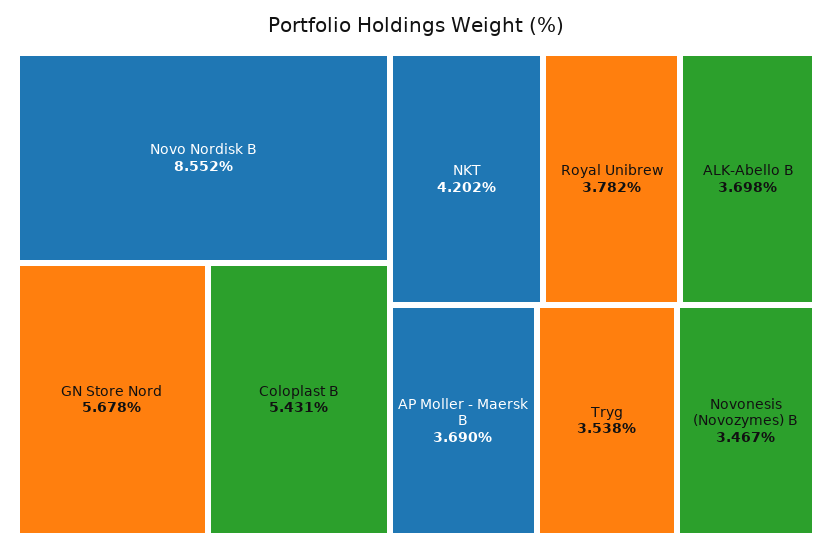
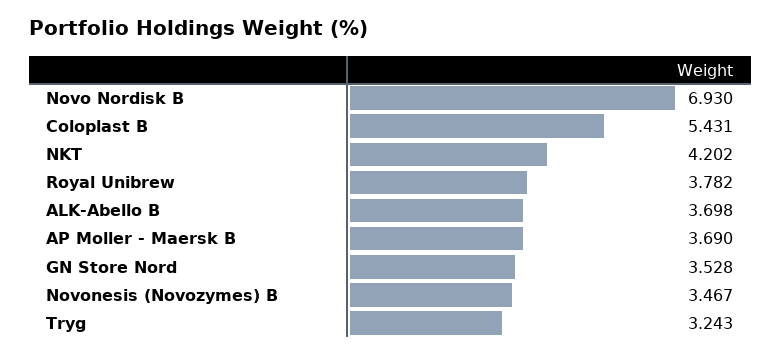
  {
-   "Novo Nordisk B": 8.552,
+   "Novo Nordisk B": 6.93,
-   "GN Store Nord": 5.678,
+   "GN Store Nord": 3.528,
    "Coloplast B": 5.431,
    "NKT": 4.202,
    "Royal Unibrew": 3.782,
    "ALK-Abello B": 3.698,
    "AP Moller - Maersk B": 3.69,
-   "Tryg": 3.538,
+   "Tryg": 3.243,
    "Novonesis (Novozymes) B": 3.467
  }

